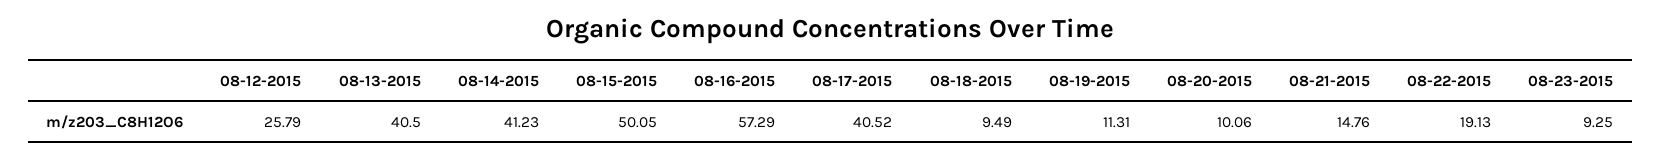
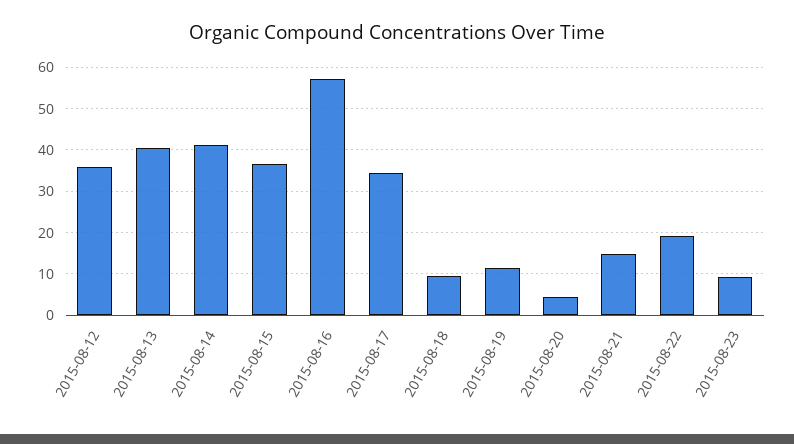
  {
-   "08-12-2015": 25.79,
+   "08-12-2015": 36,
    "08-13-2015": 40.5,
    "08-14-2015": 41.23,
-   "08-15-2015": 50.05,
+   "08-15-2015": 36,
    "08-16-2015": 57.29,
-   "08-17-2015": 40.52,
+   "08-17-2015": 34,
    "08-18-2015": 9.49,
    "08-19-2015": 11.31,
-   "08-20-2015": 10.06,
+   "08-20-2015": 4,
    "08-21-2015": 14.76,
    "08-22-2015": 19.13,
    "08-23-2015": 9.25
  }

